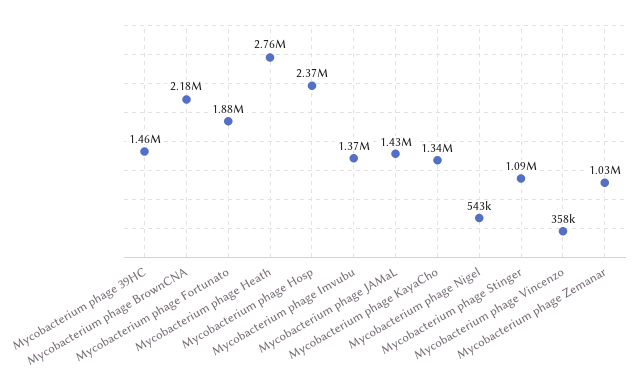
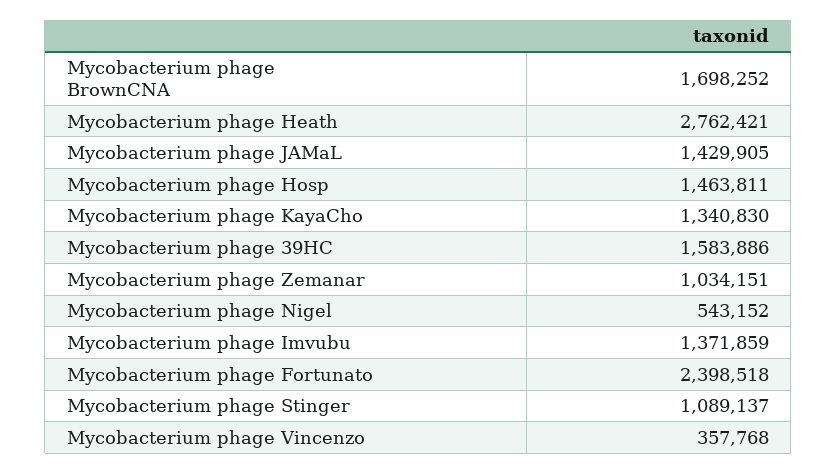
  {
-   "Mycobacterium phage 39HC": 1460000,
+   "Mycobacterium phage 39HC": 1583886,
-   "Mycobacterium phage BrownCNA": 2180000,
+   "Mycobacterium phage BrownCNA": 1698252,
-   "Mycobacterium phage Fortunato": 1880000,
+   "Mycobacterium phage Fortunato": 2398518,
    "Mycobacterium phage Heath": 2762421,
-   "Mycobacterium phage Hosp": 2370000,
+   "Mycobacterium phage Hosp": 1463811,
    "Mycobacterium phage Imvubu": 1371859,
    "Mycobacterium phage JAMaL": 1429905,
    "Mycobacterium phage KayaCho": 1340830,
    "Mycobacterium phage Nigel": 543152,
    "Mycobacterium phage Stinger": 1089137,
    "Mycobacterium phage Vincenzo": 357768,
    "Mycobacterium phage Zemanar": 1034151
  }

